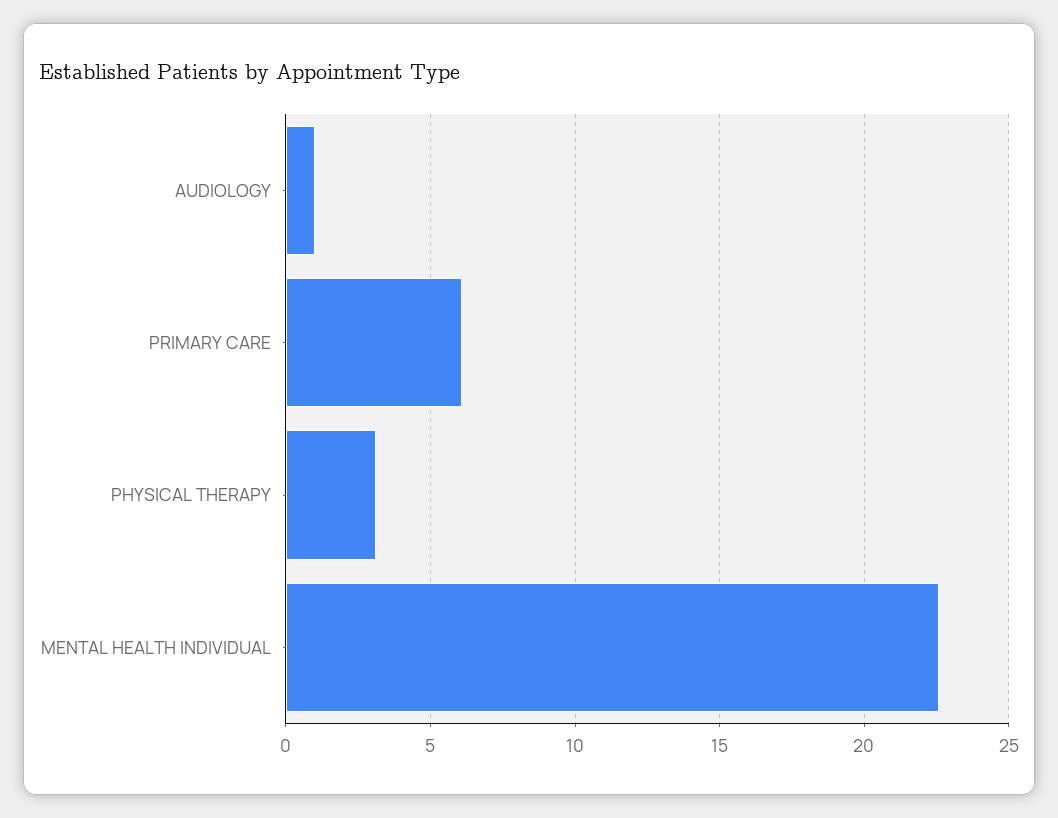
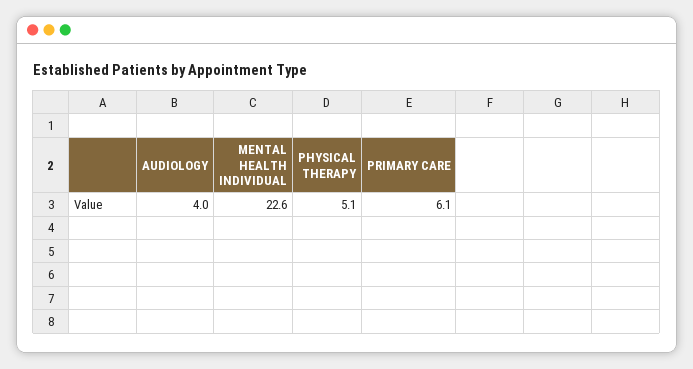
  {
-   "AUDIOLOGY": 1,
+   "AUDIOLOGY": 4,
    "PRIMARY CARE": 6.1,
-   "PHYSICAL THERAPY": 3,
+   "PHYSICAL THERAPY": 5.1,
    "MENTAL HEALTH INDIVIDUAL": 22.6
  }

